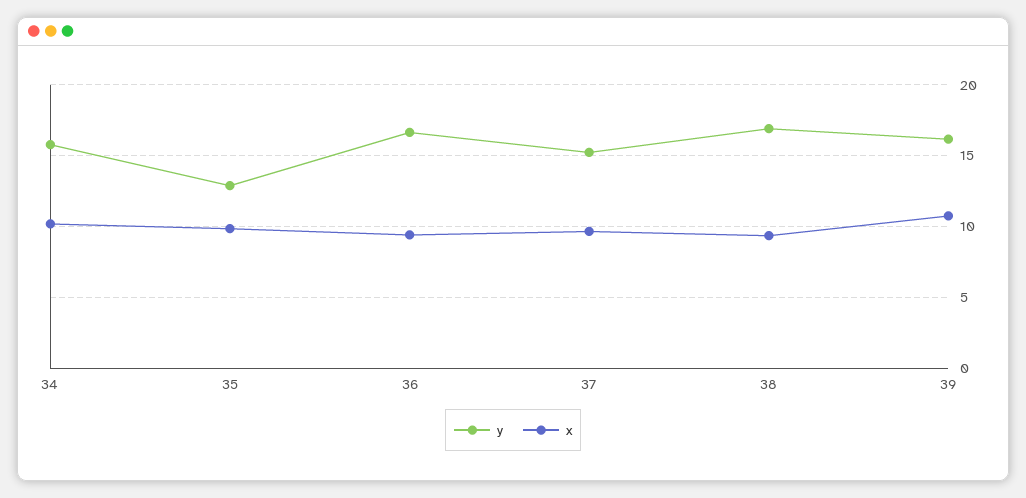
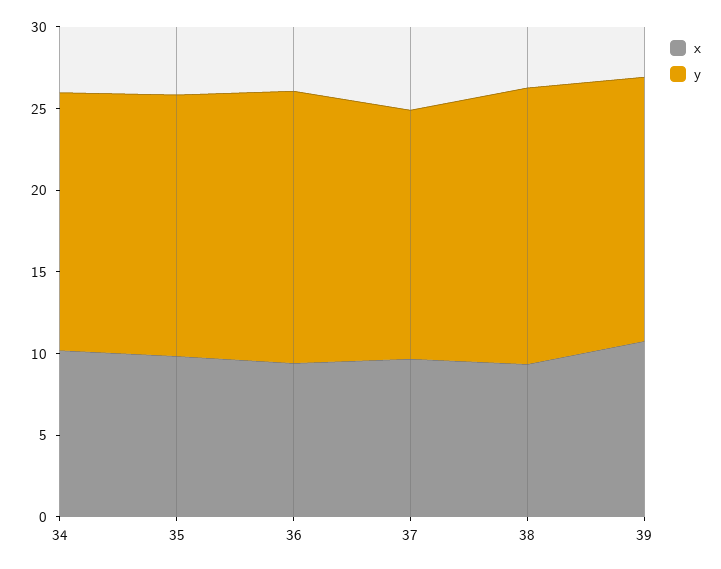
  {
    "y": {
      "34": 16,
-     "35": 13,
+     "35": 16,
      "36": 16.5,
      "37": 15,
      "38": 17,
      "39": 16
    },
    "x": {
      "34": 10,
      "35": 10,
      "36": 9.5,
      "37": 9.5,
      "38": 9.5,
      "39": 11
    }
  }

